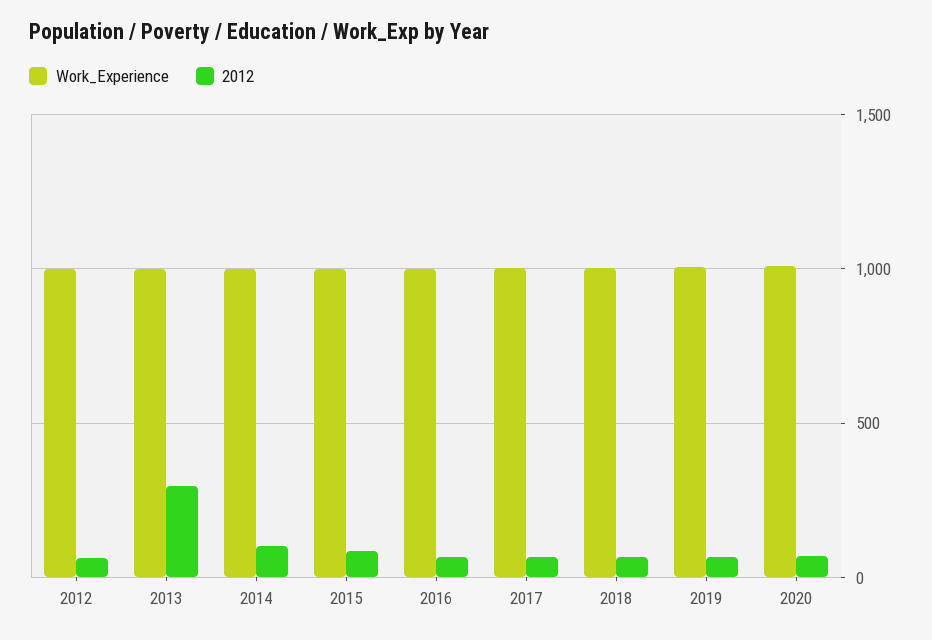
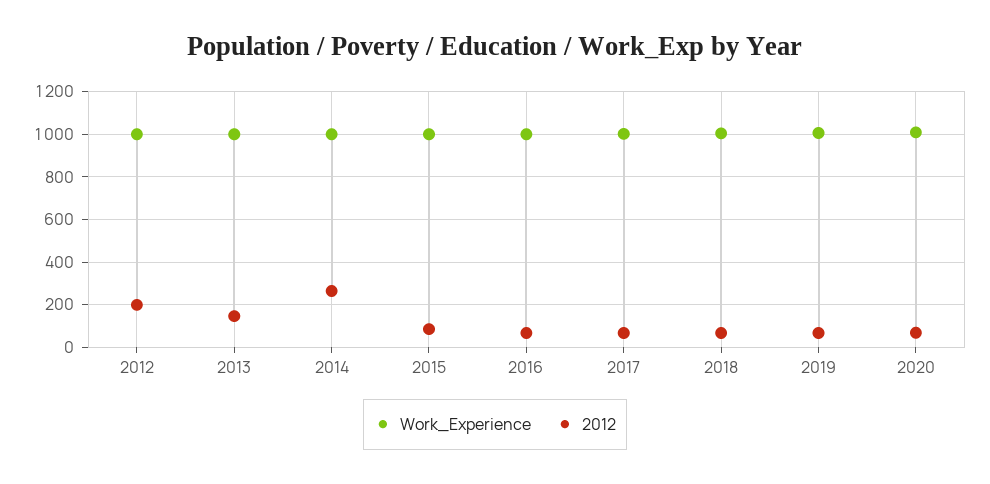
  {
    "Work_Experience": {
      "2012": 1000,
      "2013": 1000,
      "2014": 1000,
      "2015": 1000,
      "2016": 1000,
      "2017": 1000,
      "2018": 1000,
      "2019": 1000,
      "2020": 1000
    },
    "2012": {
-     "2012": 50,
+     "2012": 200,
-     "2013": 300,
+     "2013": 150,
-     "2014": 100,
+     "2014": 250,
      "2015": 100,
      "2016": 50,
      "2017": 50,
      "2018": 50,
      "2019": 50,
      "2020": 50
    }
  }

